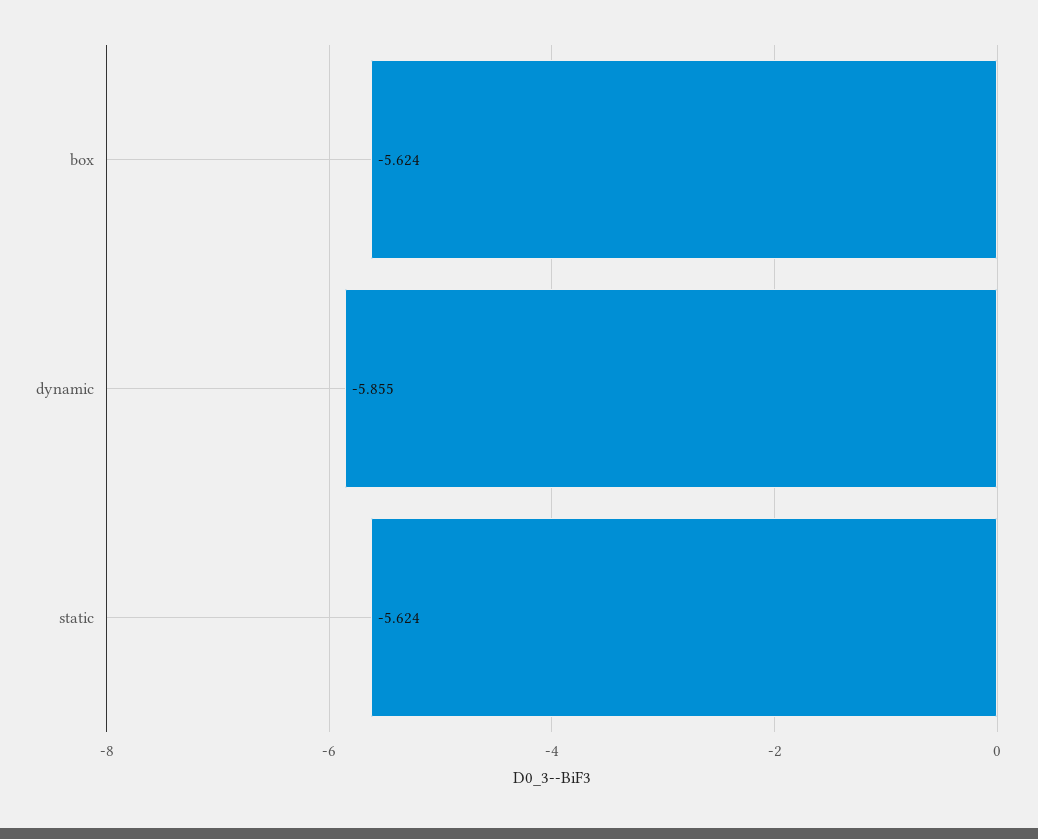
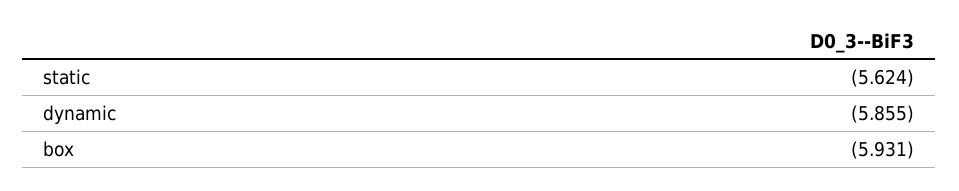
  {
-   "box": -5.624,
+   "box": -5.931,
    "dynamic": -5.855,
    "static": -5.624
  }

